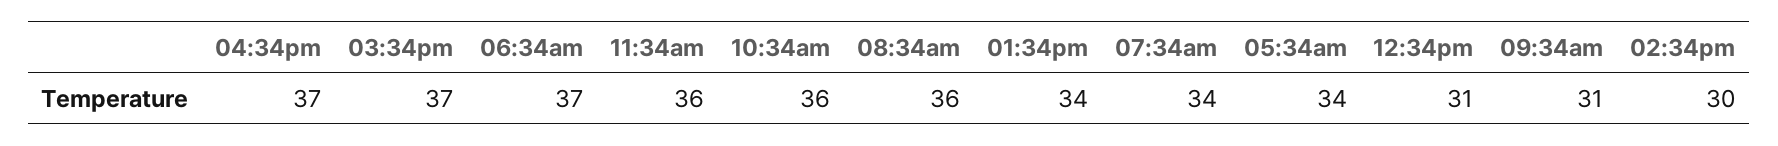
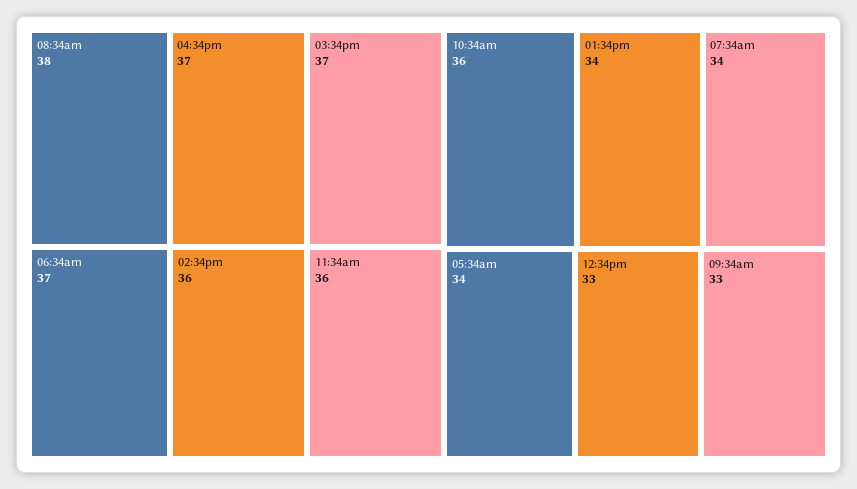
  {
    "04:34pm": 37,
    "03:34pm": 37,
    "06:34am": 37,
    "11:34am": 36,
    "10:34am": 36,
-   "08:34am": 36,
+   "08:34am": 38,
    "01:34pm": 34,
    "07:34am": 34,
    "05:34am": 34,
-   "12:34pm": 31,
+   "12:34pm": 33,
-   "09:34am": 31,
+   "09:34am": 33,
-   "02:34pm": 30
+   "02:34pm": 36
  }

